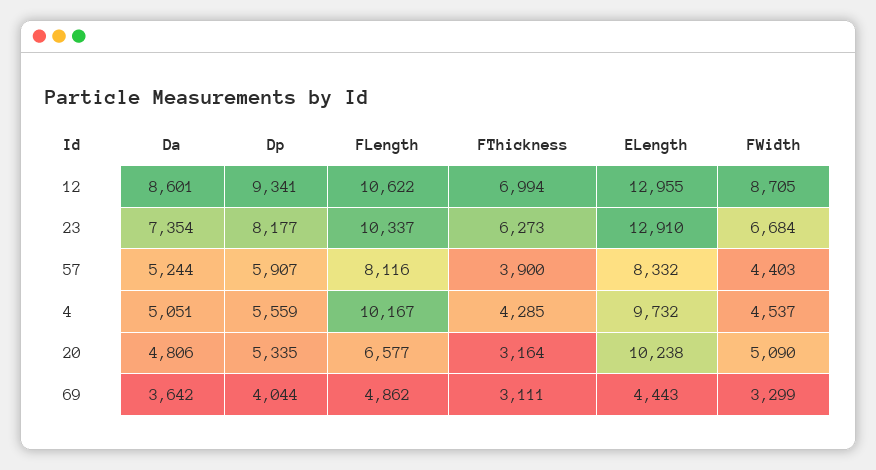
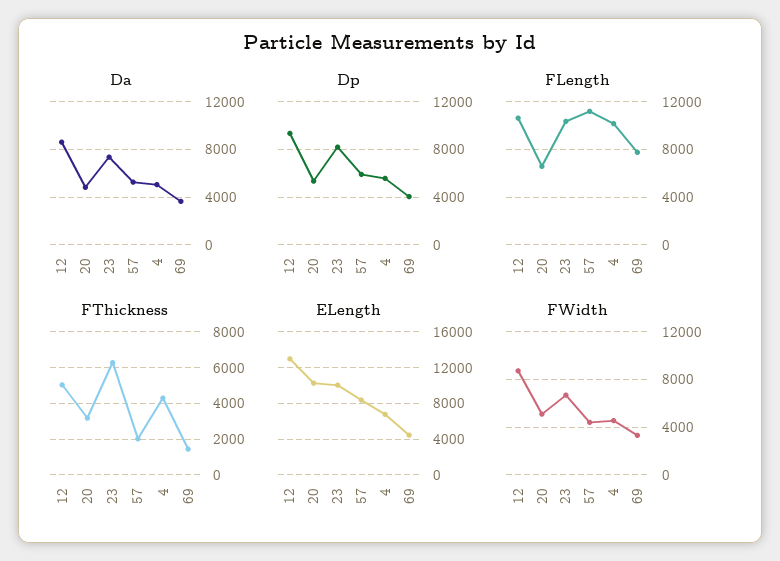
  {
    "Da": {
      "12": 8601,
      "23": 7354,
      "57": 5244,
      "4": 5051,
      "20": 4806,
      "69": 3642
    },
    "Dp": {
      "12": 9341,
      "23": 8177,
      "57": 5907,
      "4": 5559,
      "20": 5335,
      "69": 4044
    },
    "FLength": {
      "12": 10622,
      "23": 10337,
-     "57": 8116,
+     "57": 11000,
      "4": 10167,
      "20": 6577,
-     "69": 4862
+     "69": 8000
    },
    "FThickness": {
-     "12": 6994,
+     "12": 5000,
      "23": 6273,
-     "57": 3900,
+     "57": 2000,
      "4": 4285,
      "20": 3164,
-     "69": 3111
+     "69": 1500
    },
    "ELength": {
      "12": 12955,
-     "23": 12910,
+     "23": 10000,
      "57": 8332,
-     "4": 9732,
+     "4": 7000,
      "20": 10238,
      "69": 4443
    },
    "FWidth": {
      "12": 8705,
      "23": 6684,
      "57": 4403,
      "4": 4537,
      "20": 5090,
      "69": 3299
    }
  }

